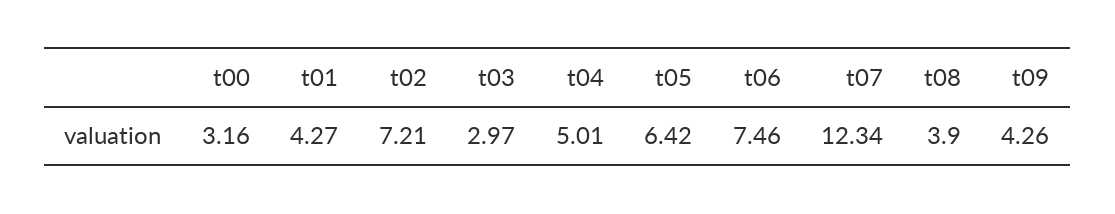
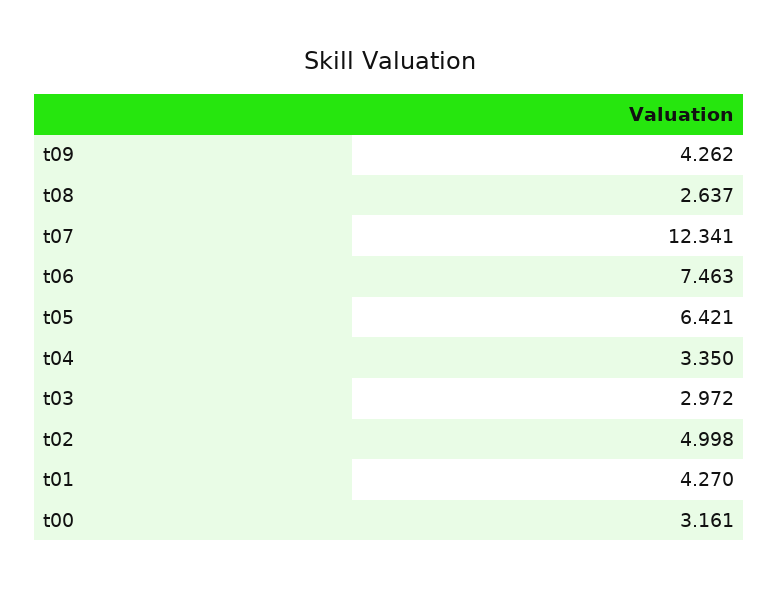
  {
    "t00": 3.161,
    "t01": 4.27,
-   "t02": 7.21,
+   "t02": 4.998,
    "t03": 2.972,
-   "t04": 5.01,
+   "t04": 3.35,
    "t05": 6.421,
    "t06": 7.463,
    "t07": 12.341,
-   "t08": 3.9,
+   "t08": 2.637,
    "t09": 4.262
  }

